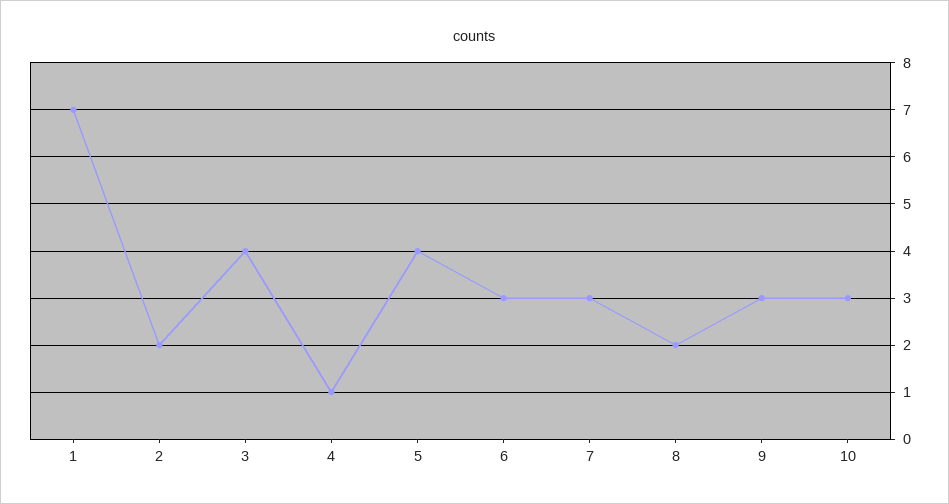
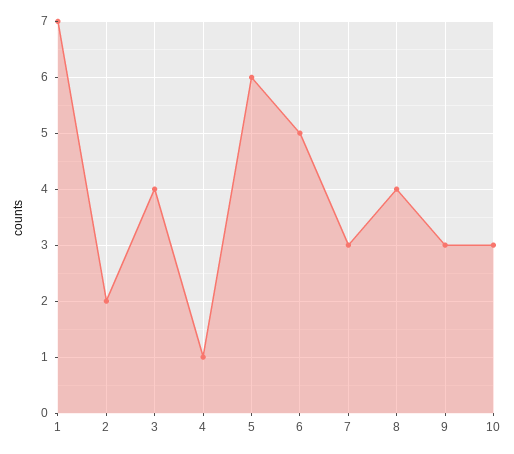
  {
    "1": 7,
    "2": 2,
    "3": 4,
    "4": 1,
-   "5": 4,
+   "5": 6,
-   "6": 3,
+   "6": 5,
    "7": 3,
-   "8": 2,
+   "8": 4,
    "9": 3,
    "10": 3
  }

